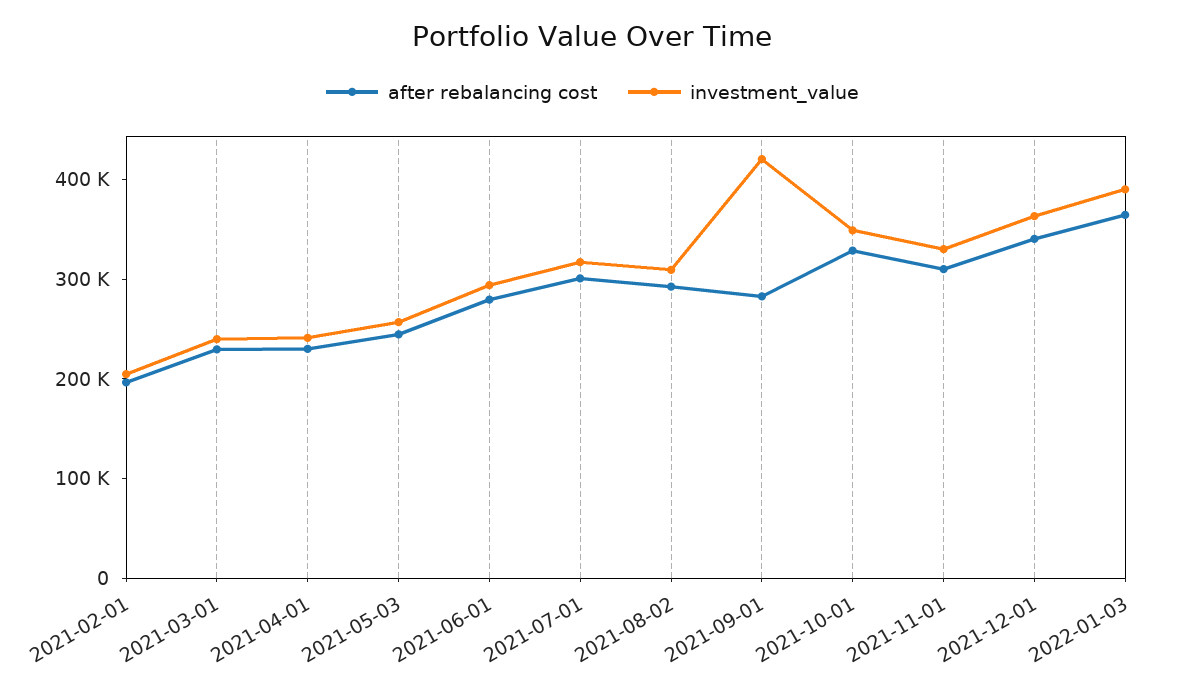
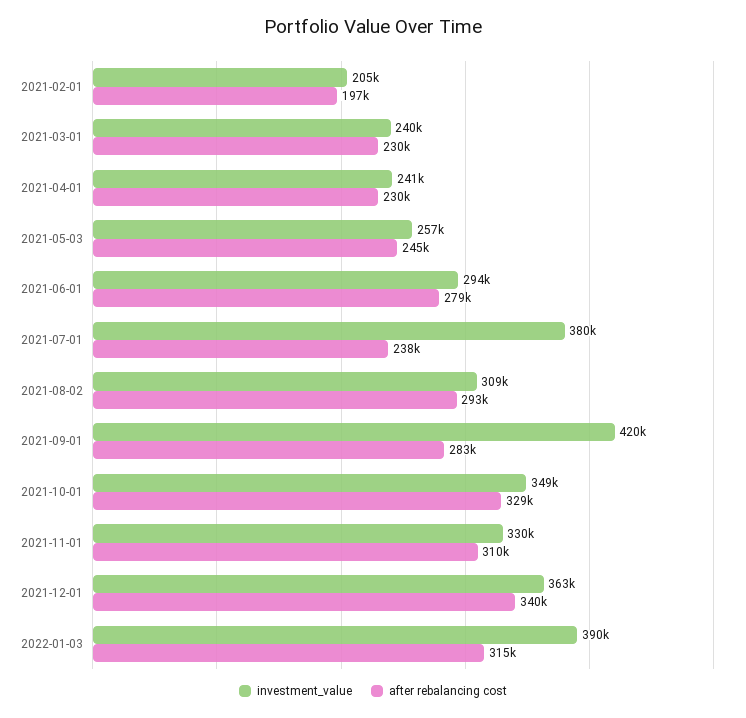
  {
    "after rebalancing cost": {
      "2021-02-01": 197000,
      "2021-03-01": 230000,
      "2021-04-01": 230000,
      "2021-05-03": 245000,
      "2021-06-01": 279000,
-     "2021-07-01": 300000,
+     "2021-07-01": 238000,
      "2021-08-02": 293000,
      "2021-09-01": 283000,
      "2021-10-01": 329000,
      "2021-11-01": 310000,
      "2021-12-01": 340000,
-     "2022-01-03": 360000
+     "2022-01-03": 315000
    },
    "investment_value": {
      "2021-02-01": 205000,
      "2021-03-01": 240000,
      "2021-04-01": 241000,
      "2021-05-03": 257000,
      "2021-06-01": 294000,
-     "2021-07-01": 320000,
+     "2021-07-01": 380000,
      "2021-08-02": 309000,
      "2021-09-01": 420000,
      "2021-10-01": 349000,
      "2021-11-01": 330000,
      "2021-12-01": 363000,
      "2022-01-03": 390000
    }
  }

